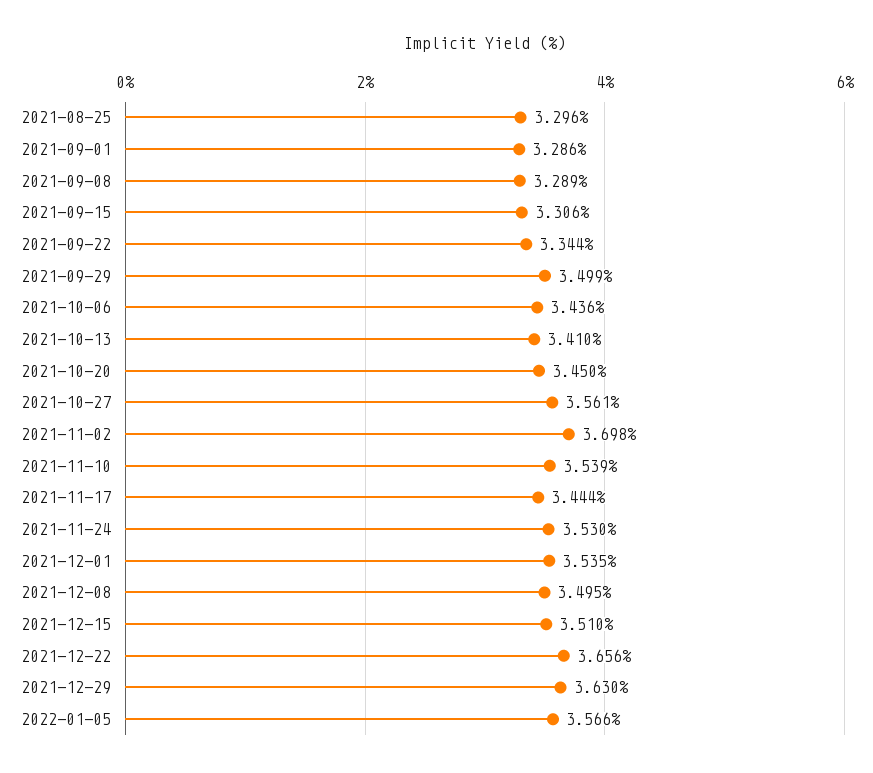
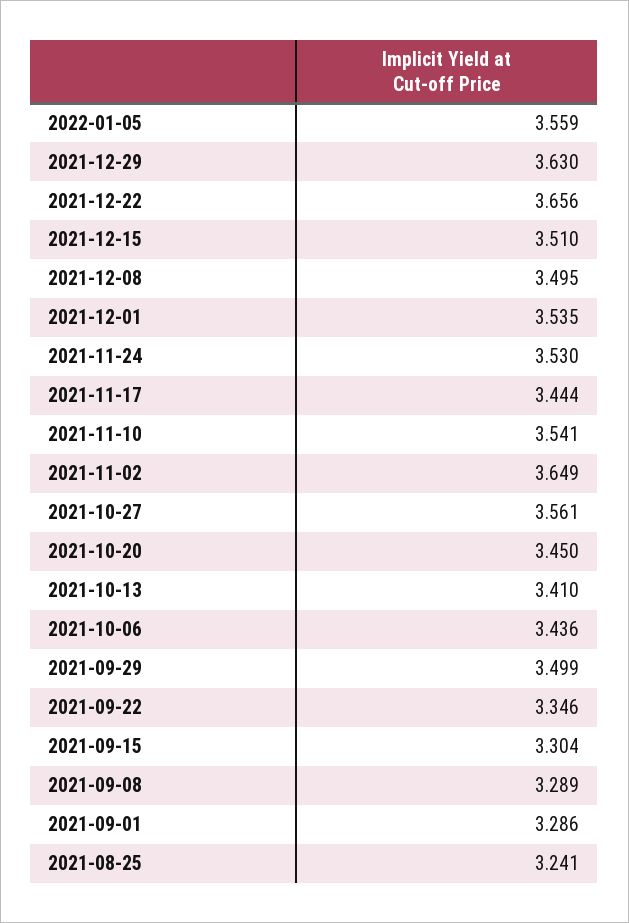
  {
-   "2021-08-25": 3.296,
+   "2021-08-25": 3.241,
    "2021-09-01": 3.286,
    "2021-09-08": 3.289,
-   "2021-09-15": 3.306,
+   "2021-09-15": 3.304,
-   "2021-09-22": 3.344,
+   "2021-09-22": 3.346,
    "2021-09-29": 3.499,
    "2021-10-06": 3.436,
    "2021-10-13": 3.41,
    "2021-10-20": 3.45,
    "2021-10-27": 3.561,
-   "2021-11-02": 3.698,
+   "2021-11-02": 3.649,
-   "2021-11-10": 3.539,
+   "2021-11-10": 3.541,
    "2021-11-17": 3.444,
    "2021-11-24": 3.53,
    "2021-12-01": 3.535,
    "2021-12-08": 3.495,
    "2021-12-15": 3.51,
    "2021-12-22": 3.656,
    "2021-12-29": 3.63,
-   "2022-01-05": 3.566
+   "2022-01-05": 3.559
  }

